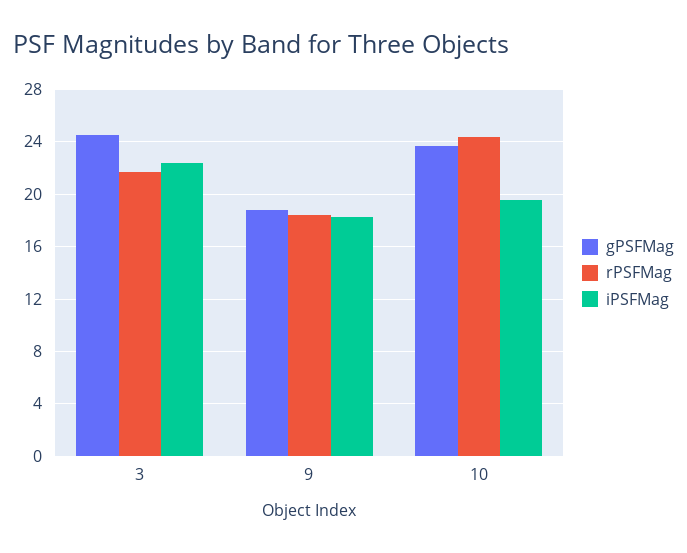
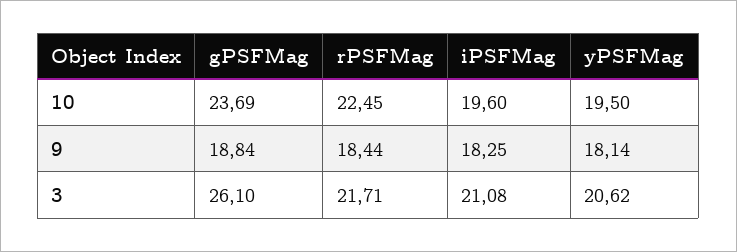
  {
    "gPSFMag": {
-     "3": 24.5,
+     "3": 26.1,
      "9": 18.84,
      "10": 23.69
    },
    "rPSFMag": {
      "3": 21.71,
      "9": 18.44,
-     "10": 24.5
+     "10": 22.45
    },
    "iPSFMag": {
-     "3": 22.5,
+     "3": 21.08,
      "9": 18.25,
      "10": 19.6
-   }
+   },
+   "yPSFMag": {
+     "10": 19.5,
+     "9": 18.14,
+     "3": 20.62
+   }
  }

